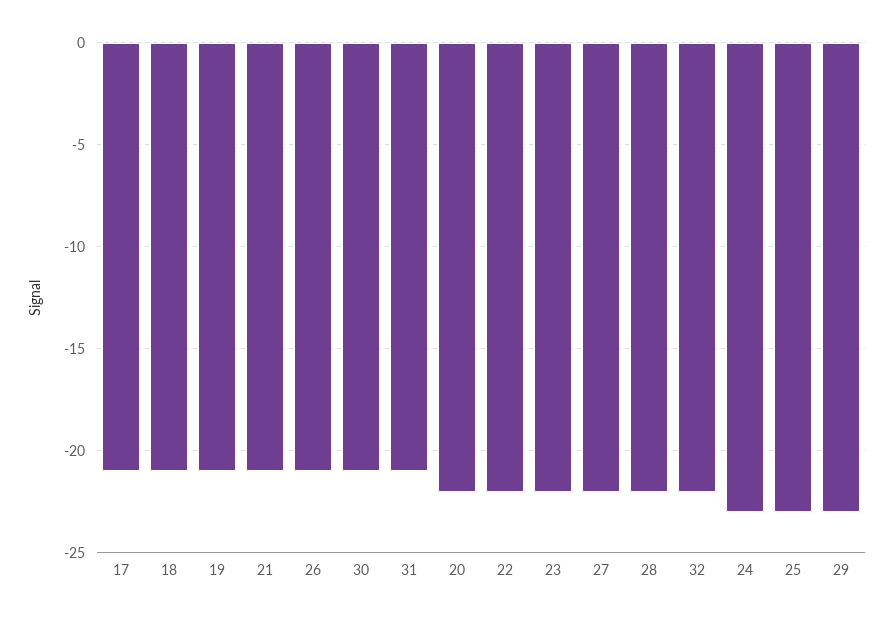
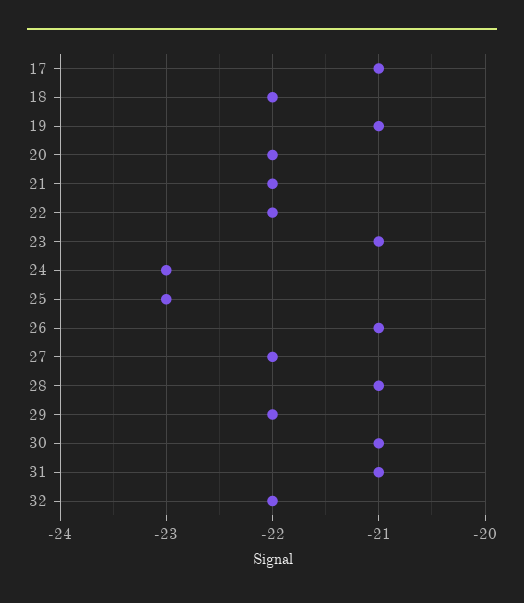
  {
    "17": -21,
-   "18": -21,
+   "18": -22,
    "19": -21,
-   "21": -21,
+   "21": -22,
    "26": -21,
    "30": -21,
    "31": -21,
    "20": -22,
    "22": -22,
-   "23": -22,
+   "23": -21,
    "27": -22,
-   "28": -22,
+   "28": -21,
    "32": -22,
    "24": -23,
    "25": -23,
-   "29": -23
+   "29": -22
  }

